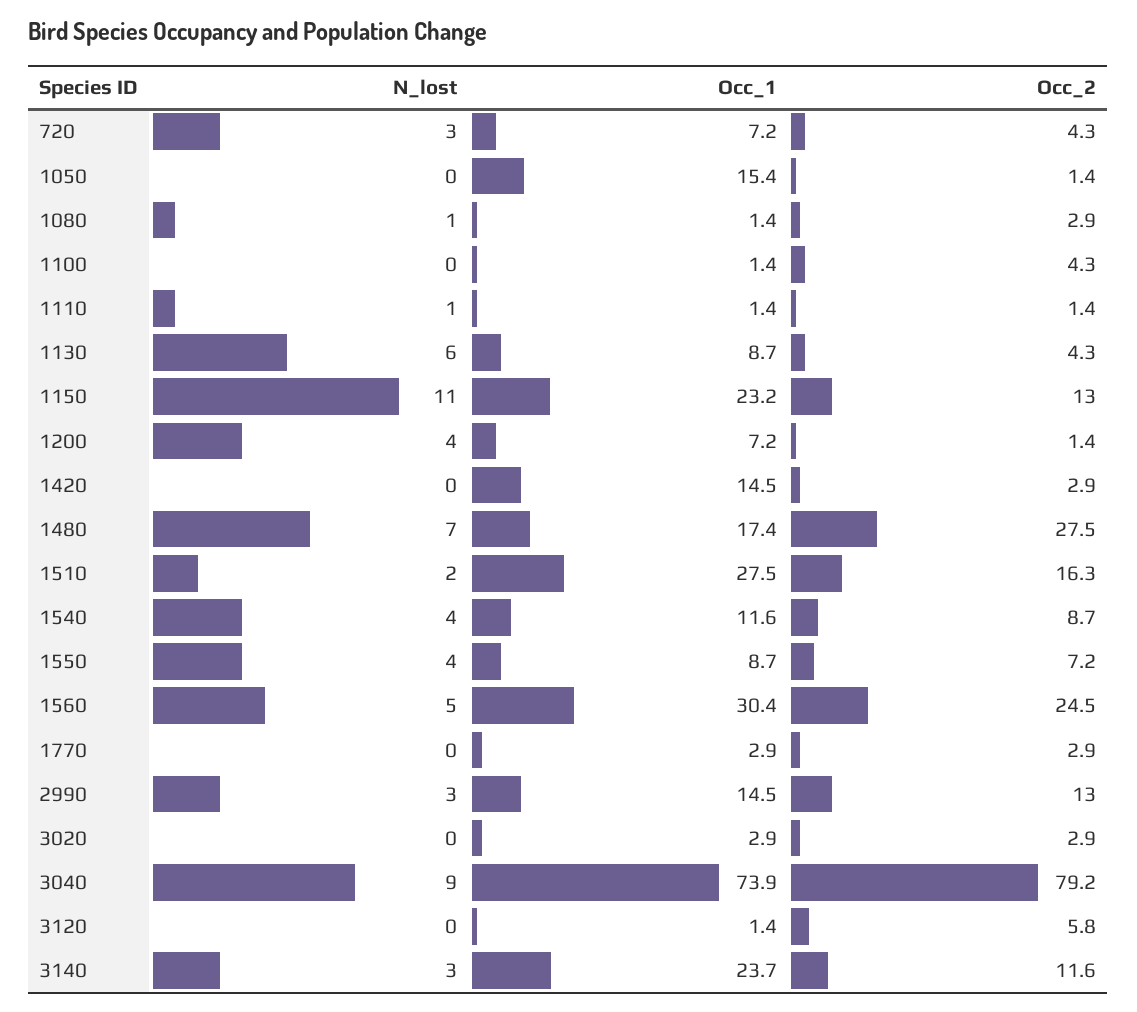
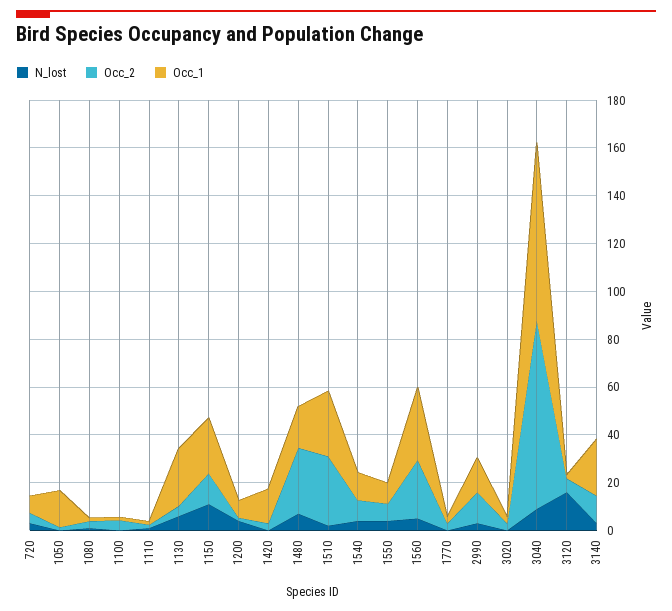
  {
    "N_lost": {
      "720": 3,
      "1050": 0,
      "1080": 1,
      "1100": 0,
      "1110": 1,
      "1130": 6,
      "1150": 11,
      "1200": 4,
      "1420": 0,
      "1480": 7,
      "1510": 2,
      "1540": 4,
      "1550": 4,
      "1560": 5,
      "1770": 0,
      "2990": 3,
      "3020": 0,
      "3040": 9,
-     "3120": 0,
+     "3120": 15,
      "3140": 3
    },
    "Occ_1": {
      "720": 7.2,
      "1050": 15.4,
      "1080": 1.4,
      "1100": 1.4,
      "1110": 1.4,
-     "1130": 8.7,
+     "1130": 25,
      "1150": 23.2,
      "1200": 7.2,
      "1420": 14.5,
      "1480": 17.4,
      "1510": 27.5,
      "1540": 11.6,
      "1550": 8.7,
      "1560": 30.4,
      "1770": 2.9,
      "2990": 14.5,
      "3020": 2.9,
      "3040": 73.9,
      "3120": 1.4,
      "3140": 23.7
    },
    "Occ_2": {
      "720": 4.3,
      "1050": 1.4,
      "1080": 2.9,
      "1100": 4.3,
      "1110": 1.4,
      "1130": 4.3,
      "1150": 13,
      "1200": 1.4,
      "1420": 2.9,
      "1480": 27.5,
-     "1510": 16.3,
+     "1510": 30,
      "1540": 8.7,
      "1550": 7.2,
      "1560": 24.5,
      "1770": 2.9,
      "2990": 13,
      "3020": 2.9,
      "3040": 79.2,
      "3120": 5.8,
      "3140": 11.6
    }
  }

